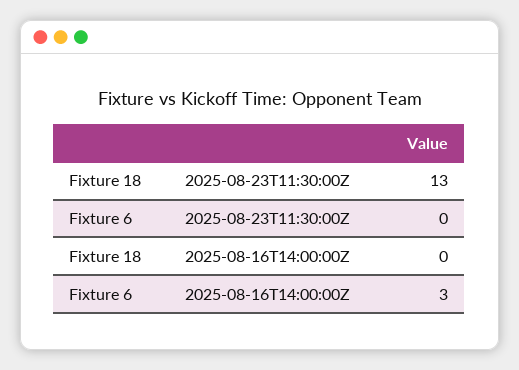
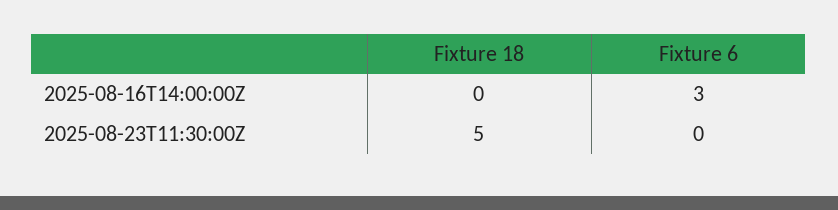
  {
    "Fixture 18": {
-     "2025-08-23T11:30:00Z": 13,
+     "2025-08-23T11:30:00Z": 5,
      "2025-08-16T14:00:00Z": 0
    },
    "Fixture 6": {
      "2025-08-23T11:30:00Z": 0,
      "2025-08-16T14:00:00Z": 3
    }
  }

